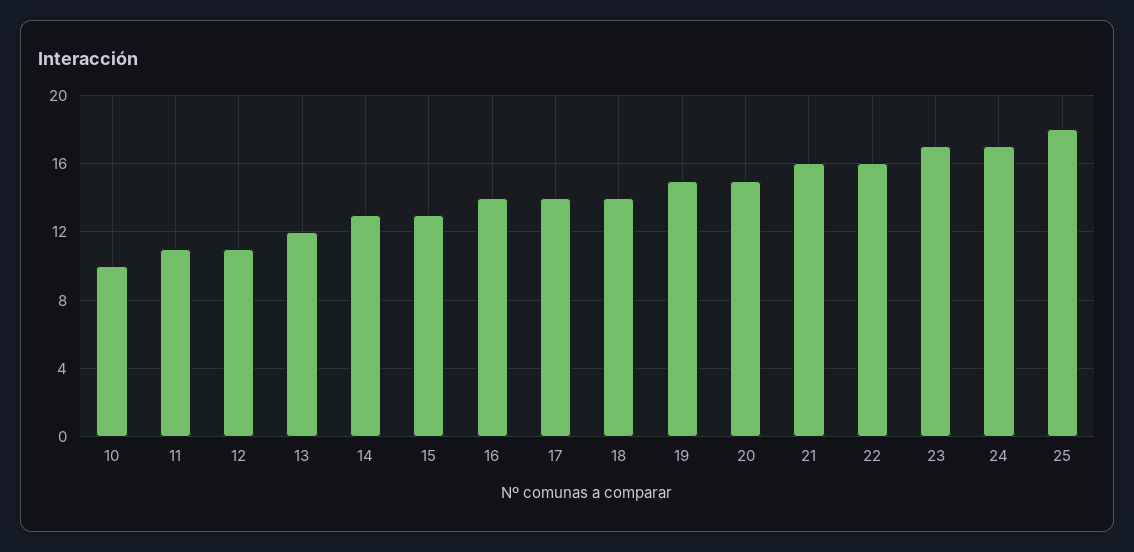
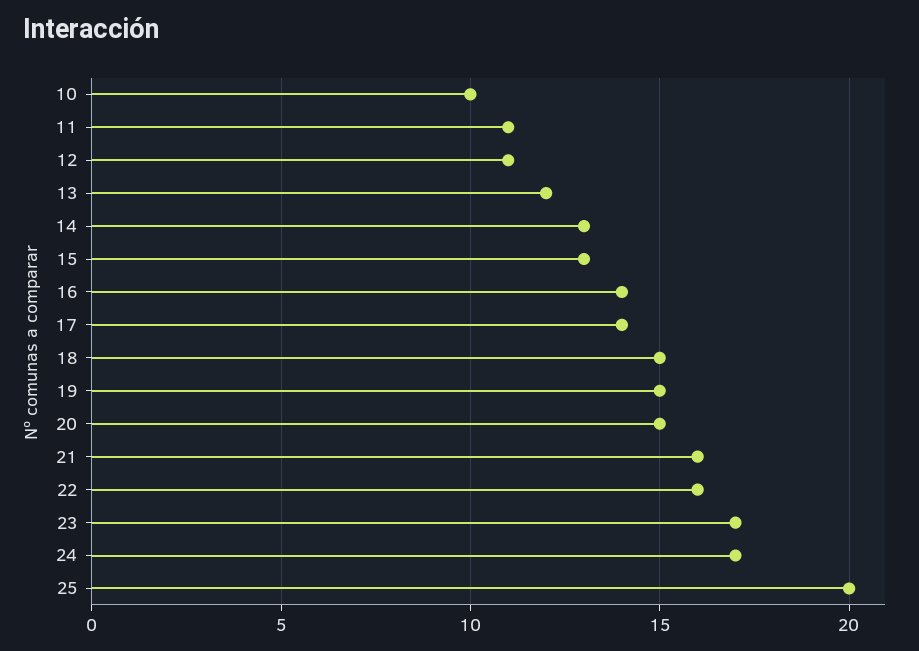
  {
    "10": 10,
    "11": 11,
    "12": 11,
    "13": 12,
    "14": 13,
    "15": 13,
    "16": 14,
    "17": 14,
-   "18": 14,
+   "18": 15,
    "19": 15,
    "20": 15,
    "21": 16,
    "22": 16,
    "23": 17,
    "24": 17,
-   "25": 18
+   "25": 20
  }

